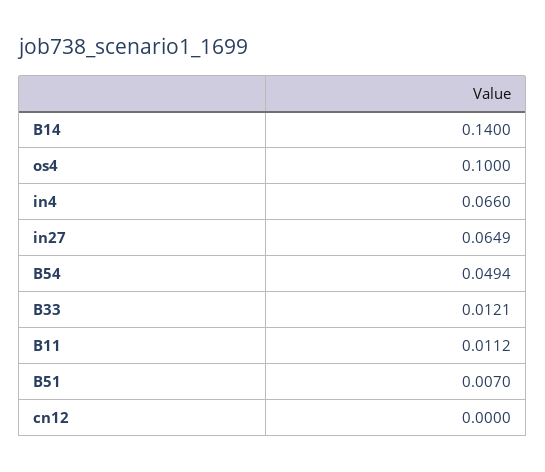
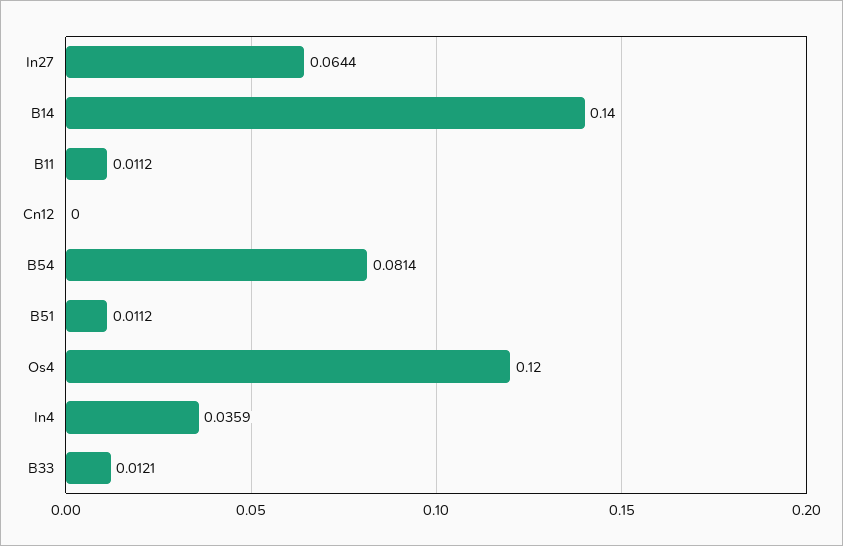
  {
    "B14": 0.14,
-   "os4": 0.1,
+   "os4": 0.12,
-   "in4": 0.066,
+   "in4": 0.0359,
-   "in27": 0.0649,
+   "in27": 0.0644,
-   "B54": 0.0494,
+   "B54": 0.0814,
    "B33": 0.0121,
    "B11": 0.0112,
-   "B51": 0.007,
+   "B51": 0.0112,
    "cn12": 0
  }

